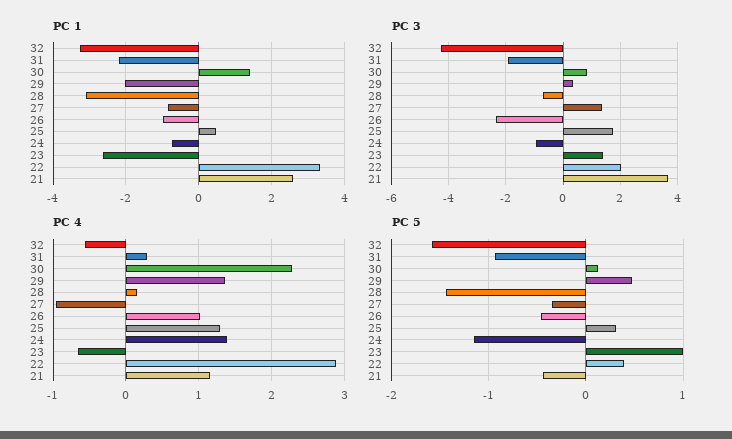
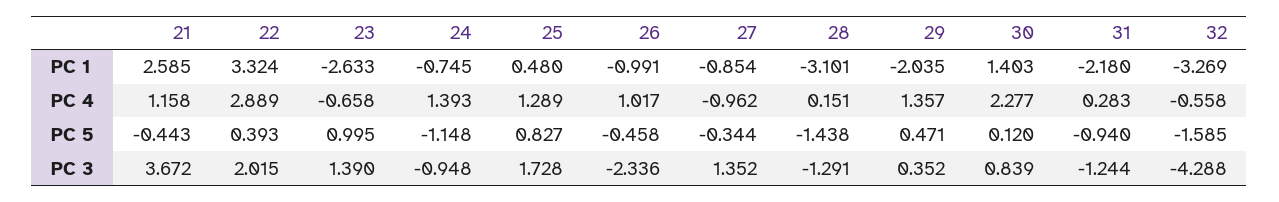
  {
    "PC 1": {
      "32": -3.269,
      "31": -2.18,
      "30": 1.403,
      "29": -2.035,
      "28": -3.101,
      "27": -0.854,
      "26": -0.991,
      "25": 0.48,
      "24": -0.745,
      "23": -2.633,
      "22": 3.324,
      "21": 2.585
    },
    "PC 3": {
      "32": -4.288,
-     "31": -2,
+     "31": -1.244,
      "30": 0.839,
      "29": 0.352,
-     "28": -0.75,
+     "28": -1.291,
      "27": 1.352,
      "26": -2.336,
      "25": 1.728,
      "24": -0.948,
      "23": 1.39,
      "22": 2.015,
      "21": 3.672
    },
    "PC 4": {
      "32": -0.558,
      "31": 0.283,
      "30": 2.277,
      "29": 1.357,
      "28": 0.151,
      "27": -0.962,
      "26": 1.017,
      "25": 1.289,
      "24": 1.393,
      "23": -0.658,
      "22": 2.889,
      "21": 1.158
    },
    "PC 5": {
      "32": -1.585,
      "31": -0.94,
      "30": 0.12,
      "29": 0.471,
      "28": -1.438,
      "27": -0.344,
      "26": -0.458,
-     "25": 0.3,
+     "25": 0.827,
      "24": -1.148,
      "23": 0.995,
      "22": 0.393,
      "21": -0.443
    }
  }

